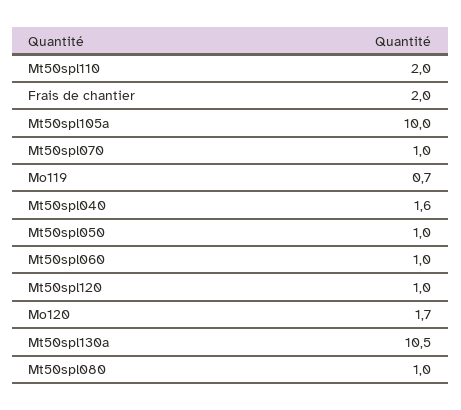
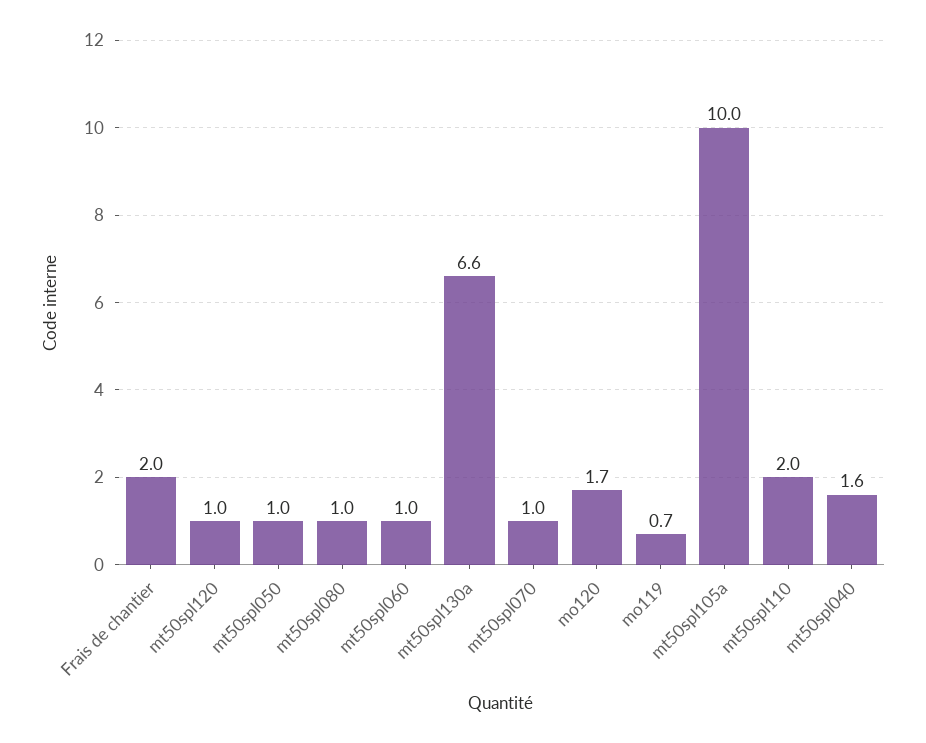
  {
    "Mt50spl110": 2,
    "Frais de chantier": 2,
    "Mt50spl105a": 10,
    "Mt50spl070": 1,
    "Mo119": 0.7,
    "Mt50spl040": 1.6,
    "Mt50spl050": 1,
    "Mt50spl060": 1,
    "Mt50spl120": 1,
    "Mo120": 1.7,
-   "Mt50spl130a": 10.5,
+   "Mt50spl130a": 6.6,
    "Mt50spl080": 1
  }

